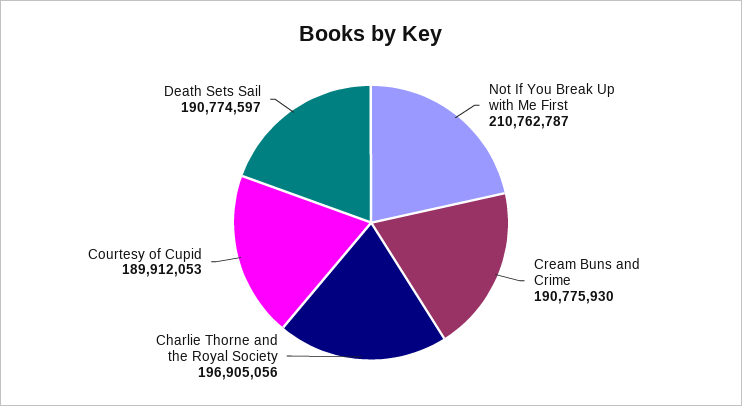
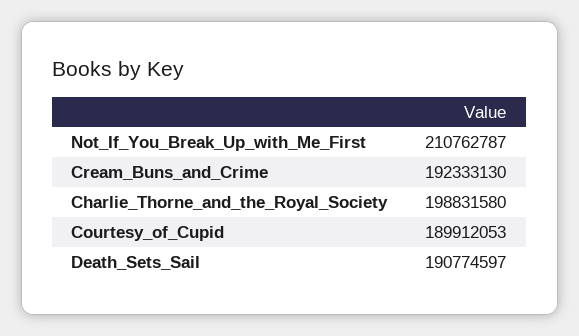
  {
    "Not If You Break Up with Me First": 210762787,
-   "Cream Buns and Crime": 190775930,
+   "Cream Buns and Crime": 192333130,
-   "Charlie Thorne and the Royal Society": 196905056,
+   "Charlie Thorne and the Royal Society": 198831580,
    "Courtesy of Cupid": 189912053,
    "Death Sets Sail": 190774597
  }

